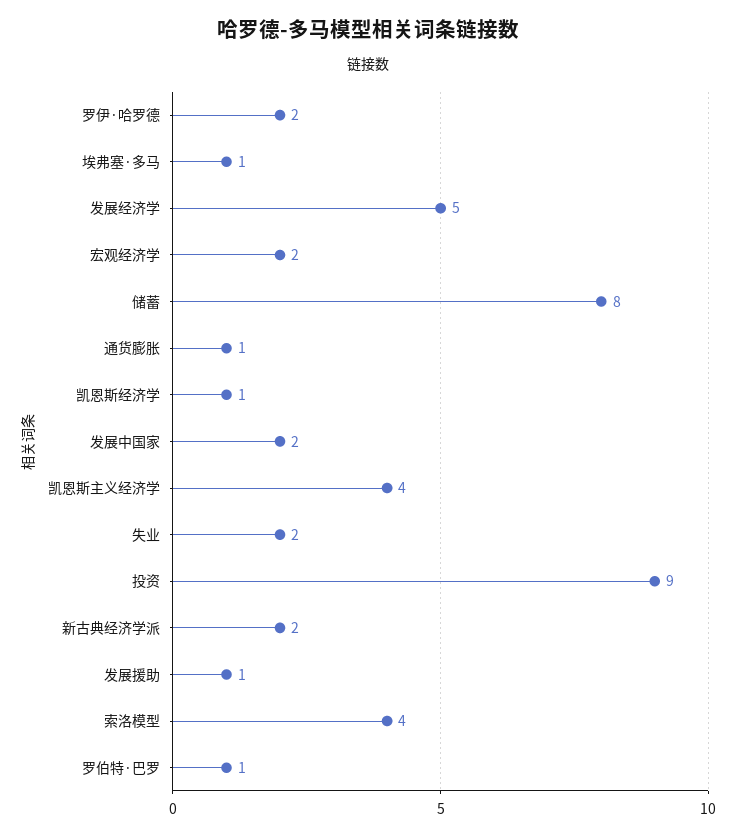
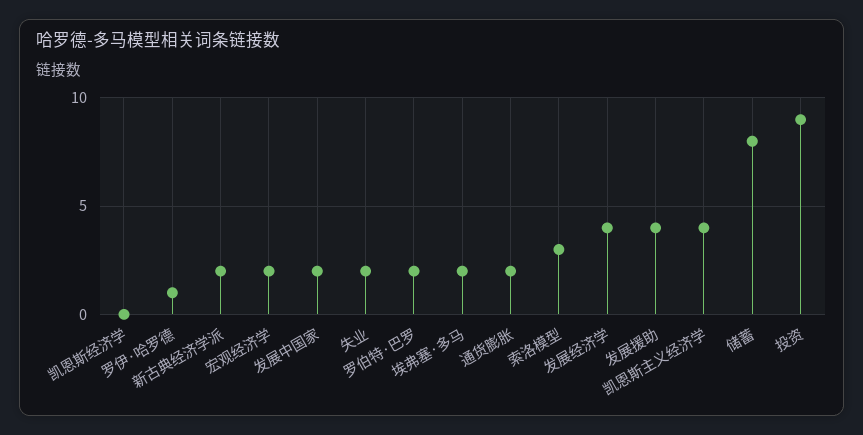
  {
-   "罗伊·哈罗德": 2,
+   "罗伊·哈罗德": 1,
-   "埃弗塞·多马": 1,
+   "埃弗塞·多马": 2,
-   "发展经济学": 5,
+   "发展经济学": 4,
    "宏观经济学": 2,
    "储蓄": 8,
-   "通货膨胀": 1,
+   "通货膨胀": 2,
-   "凯恩斯经济学": 1,
+   "凯恩斯经济学": 0,
    "发展中国家": 2,
    "凯恩斯主义经济学": 4,
    "失业": 2,
    "投资": 9,
    "新古典经济学派": 2,
-   "发展援助": 1,
+   "发展援助": 4,
-   "索洛模型": 4,
+   "索洛模型": 3,
-   "罗伯特·巴罗": 1
+   "罗伯特·巴罗": 2
  }

